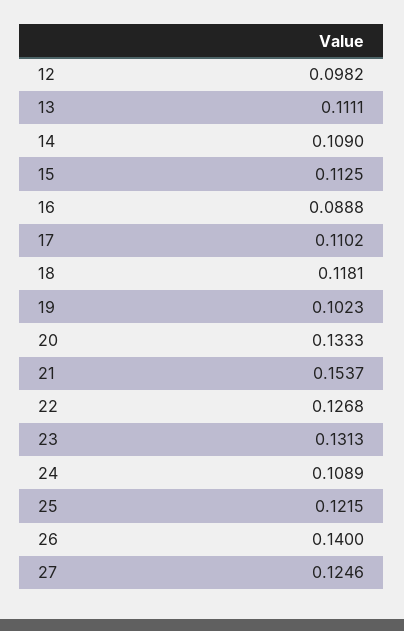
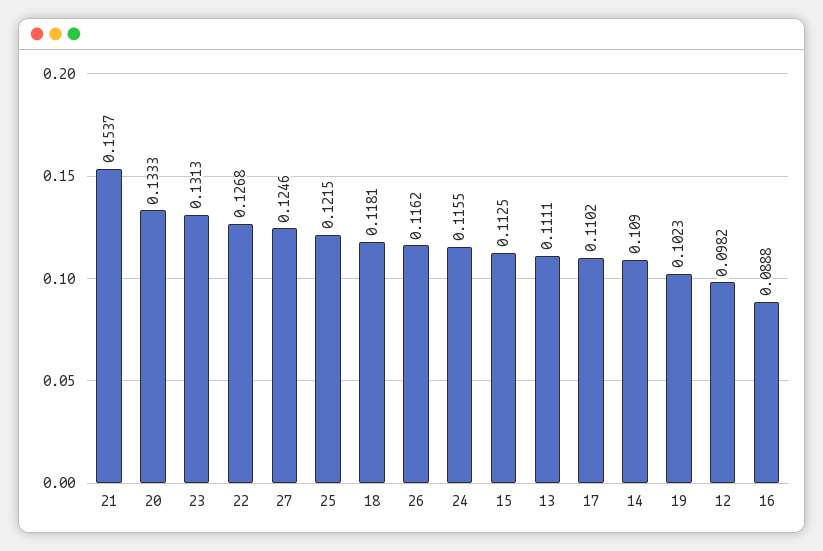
  {
    "12": 0.0982,
    "13": 0.1111,
    "14": 0.109,
    "15": 0.1125,
    "16": 0.0888,
    "17": 0.1102,
    "18": 0.1181,
    "19": 0.1023,
    "20": 0.1333,
    "21": 0.1537,
    "22": 0.1268,
    "23": 0.1313,
-   "24": 0.1089,
+   "24": 0.1155,
    "25": 0.1215,
-   "26": 0.14,
+   "26": 0.1162,
    "27": 0.1246
  }

